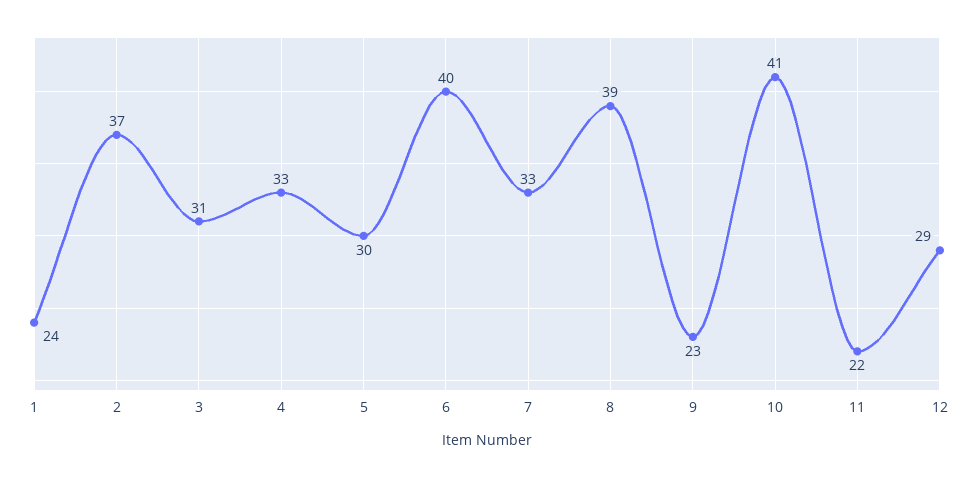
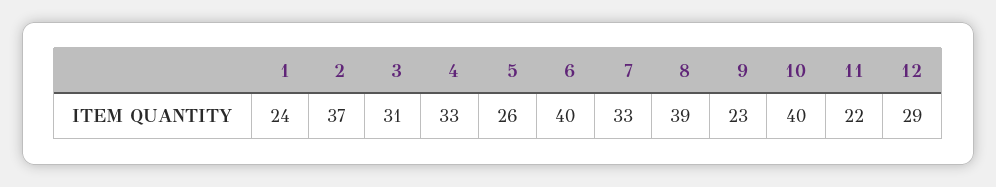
  {
    "1": 24,
    "2": 37,
    "3": 31,
    "4": 33,
-   "5": 30,
+   "5": 26,
    "6": 40,
    "7": 33,
    "8": 39,
    "9": 23,
-   "10": 41,
+   "10": 40,
    "11": 22,
    "12": 29
  }

